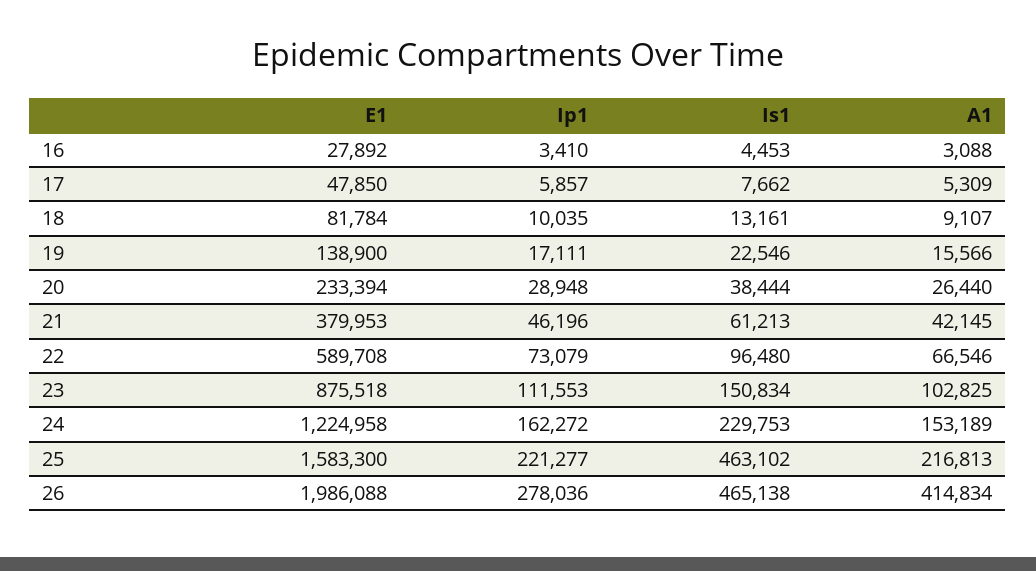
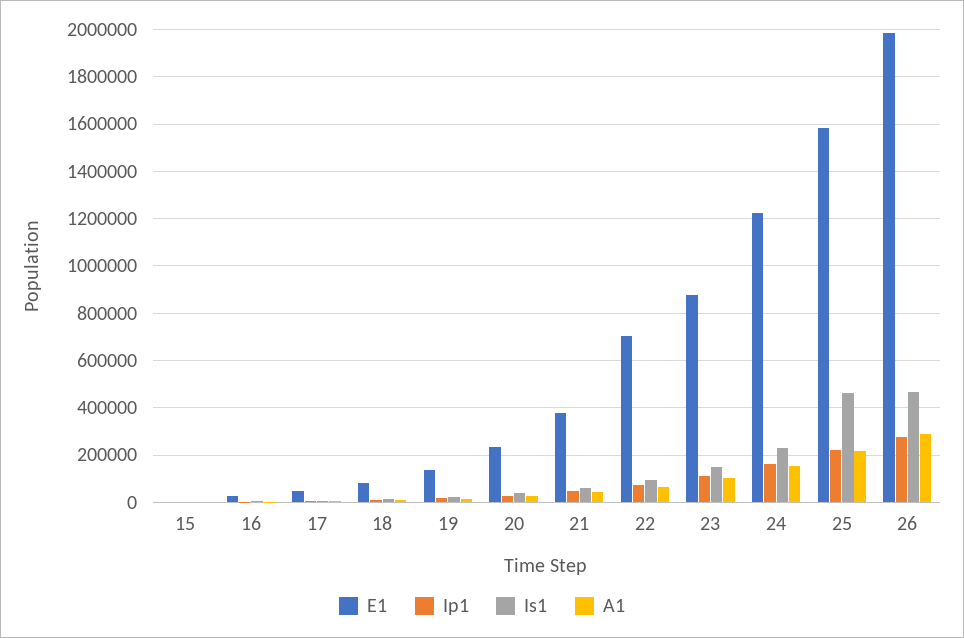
  {
    "E1": {
      "16": 27892,
      "17": 47850,
      "18": 81784,
      "19": 138900,
      "20": 233394,
      "21": 379953,
-     "22": 589708,
+     "22": 700000,
      "23": 875518,
      "24": 1224958,
      "25": 1583300,
-     "26": 1986088
+     "26": 1986088,
+     "15": 0
    },
    "Ip1": {
      "16": 3410,
      "17": 5857,
      "18": 10035,
      "19": 17111,
      "20": 28948,
      "21": 46196,
      "22": 73079,
      "23": 111553,
      "24": 162272,
      "25": 221277,
-     "26": 278036
+     "26": 278036,
+     "15": 0
    },
    "Is1": {
      "16": 4453,
      "17": 7662,
      "18": 13161,
      "19": 22546,
      "20": 38444,
      "21": 61213,
      "22": 96480,
      "23": 150834,
      "24": 229753,
      "25": 463102,
-     "26": 465138
+     "26": 465138,
+     "15": 0
    },
    "A1": {
      "16": 3088,
      "17": 5309,
      "18": 9107,
      "19": 15566,
      "20": 26440,
      "21": 42145,
      "22": 66546,
      "23": 102825,
      "24": 153189,
      "25": 216813,
-     "26": 414834
+     "26": 300000,
+     "15": 0
    }
  }

